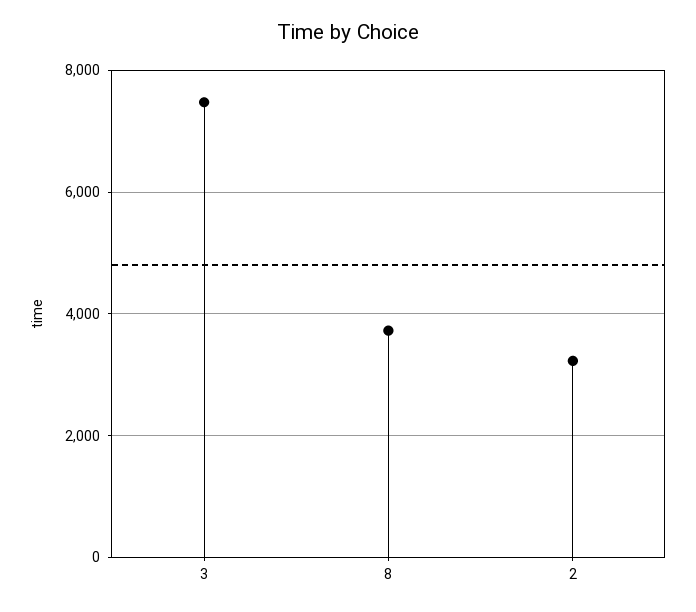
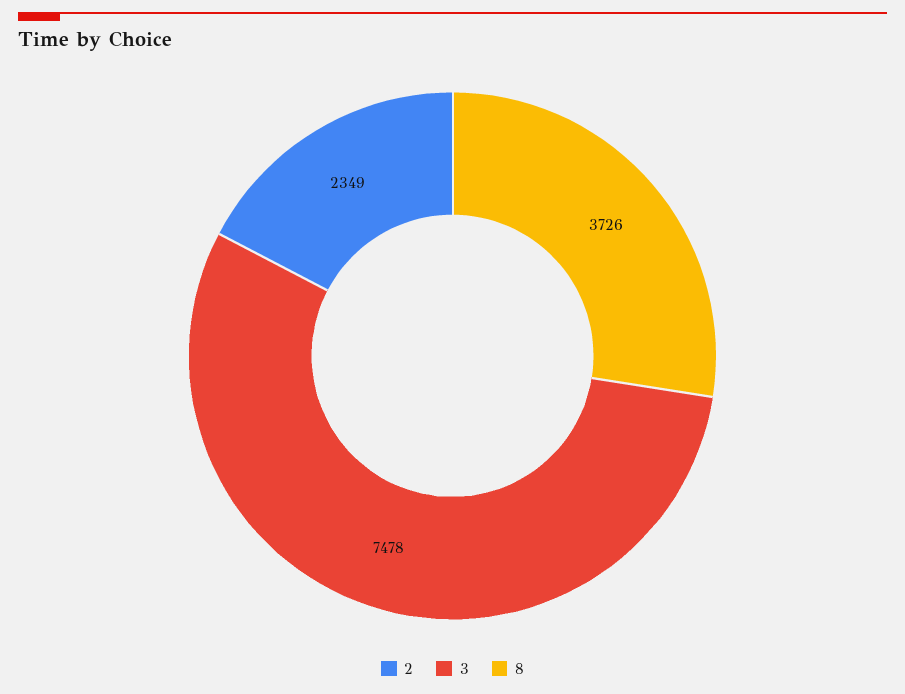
  {
    "3": 7478,
    "8": 3726,
-   "2": 3200
+   "2": 2349
  }

